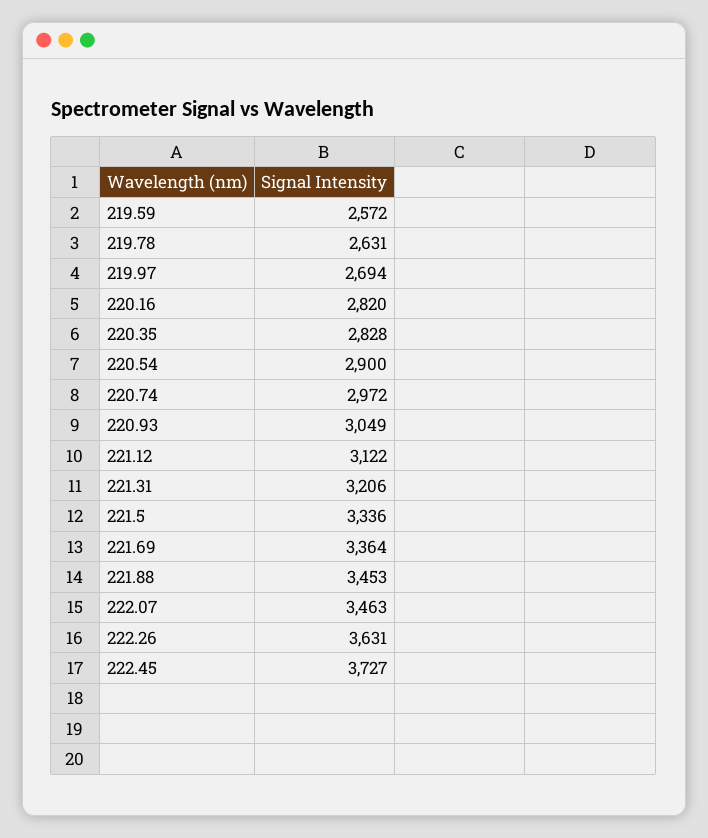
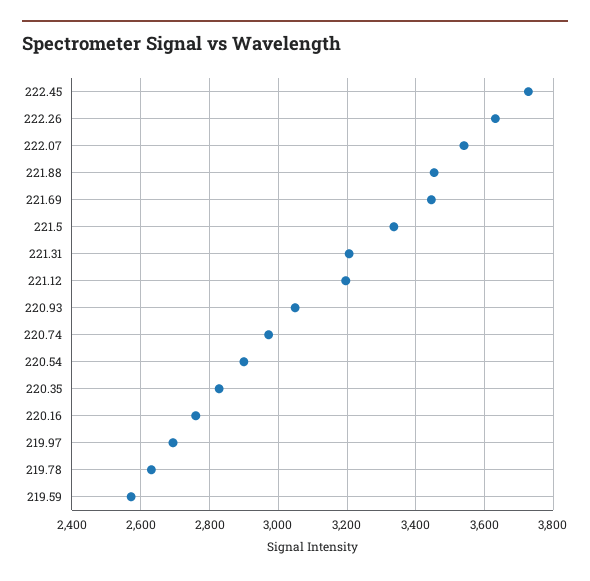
  {
    "219.59": 2572,
    "219.78": 2631,
    "219.97": 2694,
-   "220.16": 2820,
+   "220.16": 2760,
    "220.35": 2828,
    "220.54": 2900,
    "220.74": 2972,
    "220.93": 3049,
-   "221.12": 3122,
+   "221.12": 3200,
    "221.31": 3206,
    "221.5": 3336,
-   "221.69": 3364,
+   "221.69": 3440,
    "221.88": 3453,
-   "222.07": 3463,
+   "222.07": 3540,
    "222.26": 3631,
    "222.45": 3727
  }

